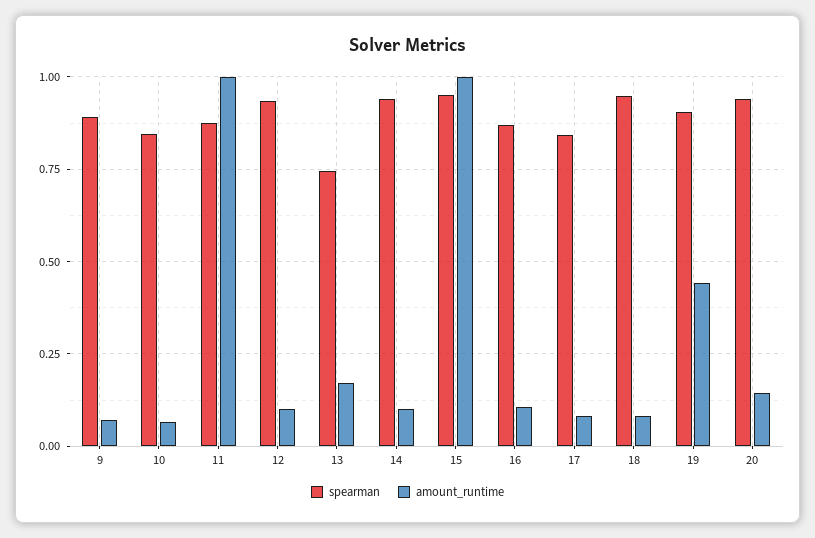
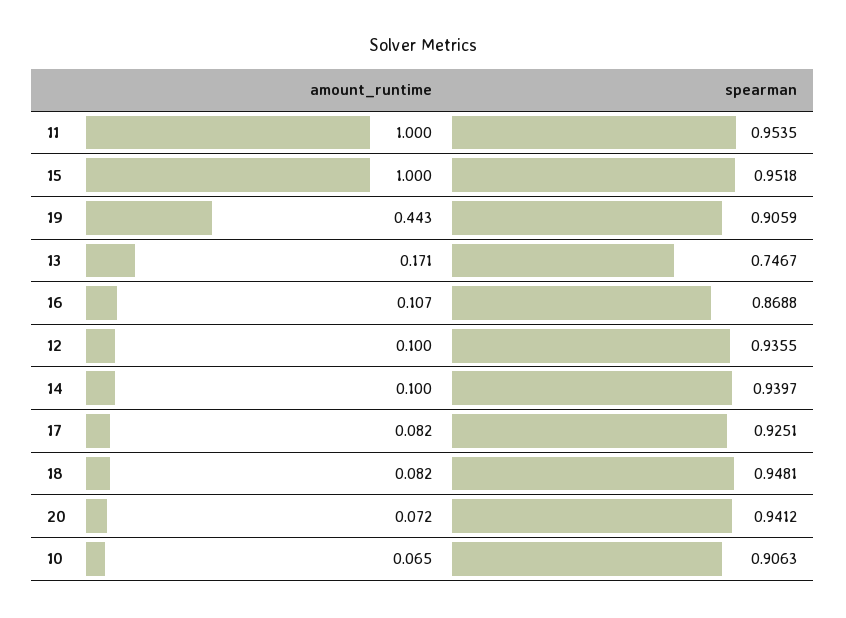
  {
    "spearman": {
-     "9": 0.9,
-     "10": 0.85,
+     "10": 0.9063,
-     "11": 0.875,
+     "11": 0.9535,
      "12": 0.9355,
      "13": 0.7467,
      "14": 0.9397,
      "15": 0.9518,
      "16": 0.8688,
-     "17": 0.85,
+     "17": 0.9251,
      "18": 0.9481,
      "19": 0.9059,
      "20": 0.9412
    },
    "amount_runtime": {
-     "9": 0.075,
      "10": 0.065,
      "11": 1,
      "12": 0.1,
      "13": 0.171,
      "14": 0.1,
      "15": 1,
      "16": 0.107,
      "17": 0.082,
      "18": 0.082,
      "19": 0.443,
-     "20": 0.15
+     "20": 0.072
    }
  }

